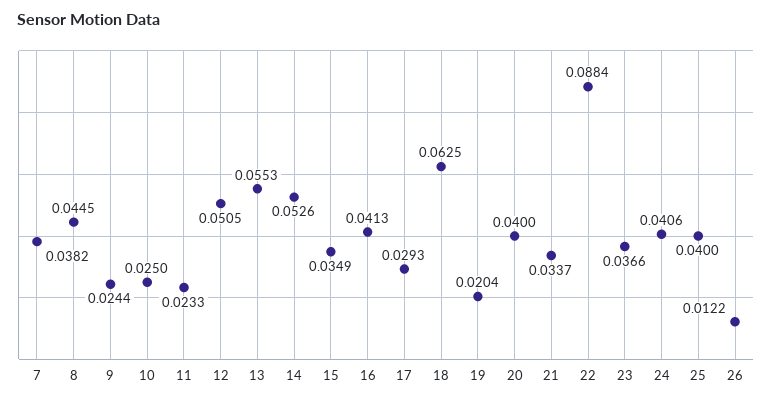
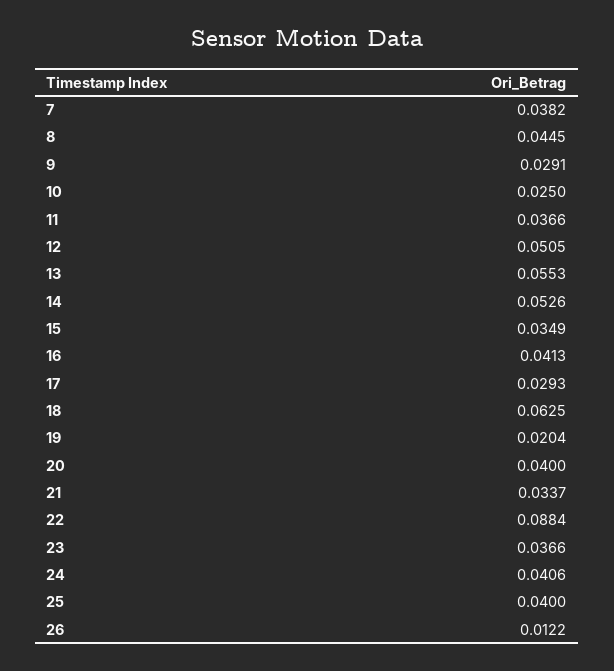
  {
    "7": 0.0382,
    "8": 0.0445,
-   "9": 0.0244,
+   "9": 0.0291,
    "10": 0.025,
-   "11": 0.0233,
+   "11": 0.0366,
    "12": 0.0505,
    "13": 0.0553,
    "14": 0.0526,
    "15": 0.0349,
    "16": 0.0413,
    "17": 0.0293,
    "18": 0.0625,
    "19": 0.0204,
    "20": 0.04,
    "21": 0.0337,
    "22": 0.0884,
    "23": 0.0366,
    "24": 0.0406,
    "25": 0.04,
    "26": 0.0122
  }

